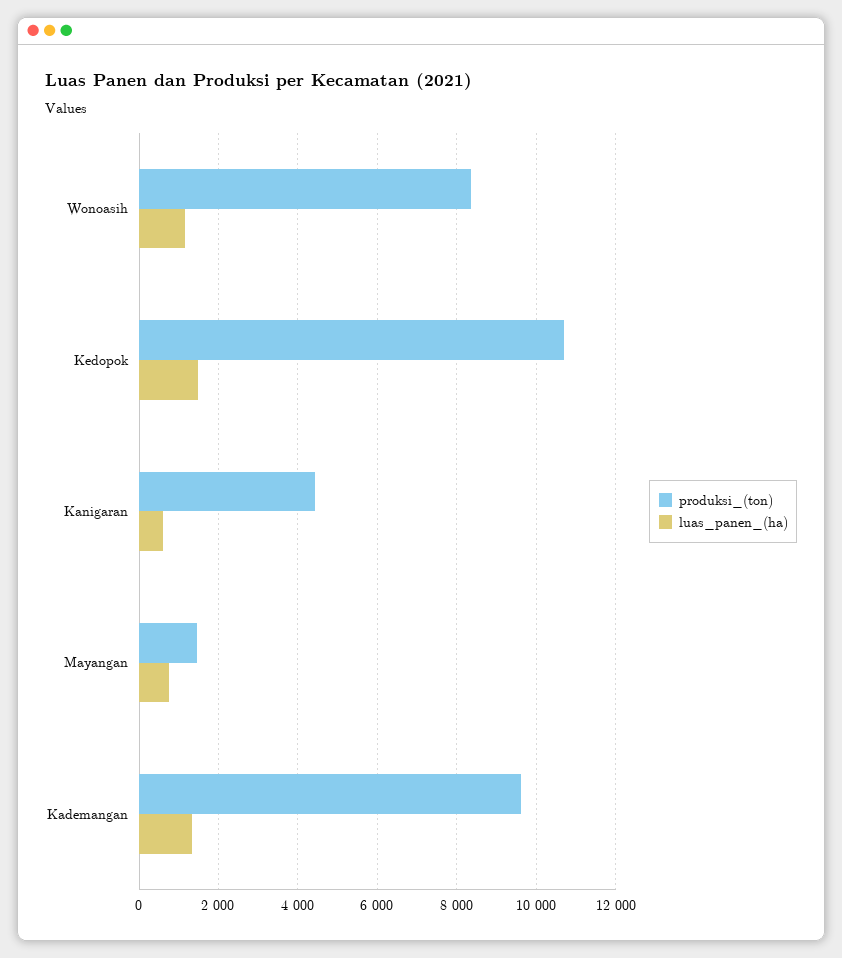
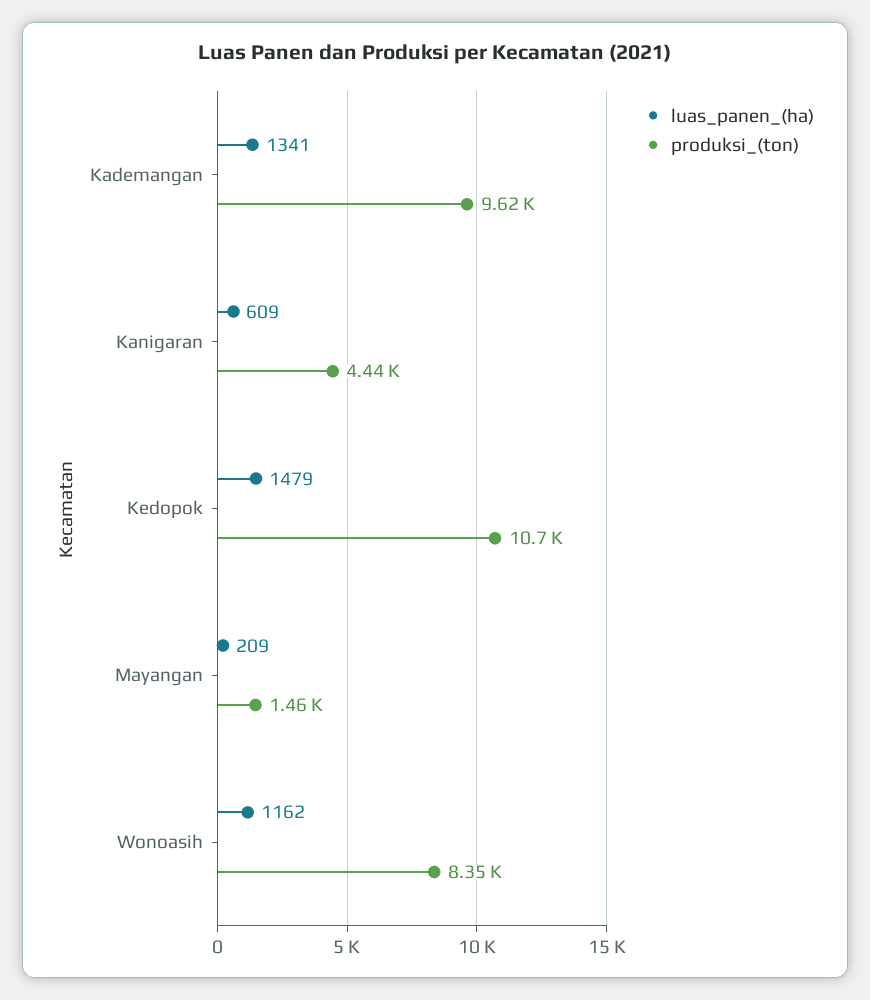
  {
    "produksi_(ton)": {
      "Wonoasih": 8350,
      "Kedopok": 10700,
      "Kanigaran": 4440,
      "Mayangan": 1460,
      "Kademangan": 9620
    },
    "luas_panen_(ha)": {
      "Wonoasih": 1162,
      "Kedopok": 1479,
      "Kanigaran": 609,
-     "Mayangan": 800,
+     "Mayangan": 209,
      "Kademangan": 1341
    }
  }

